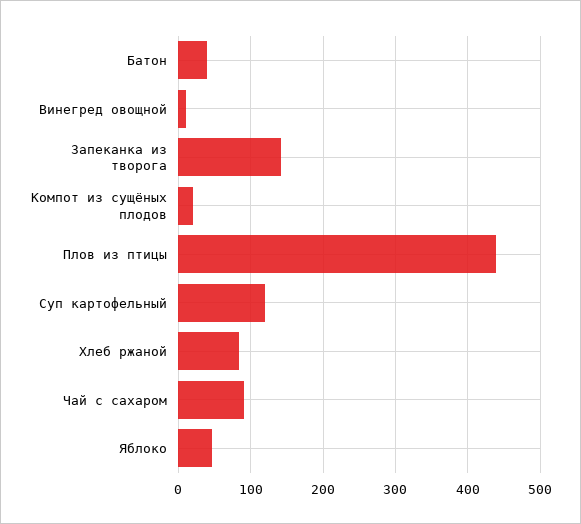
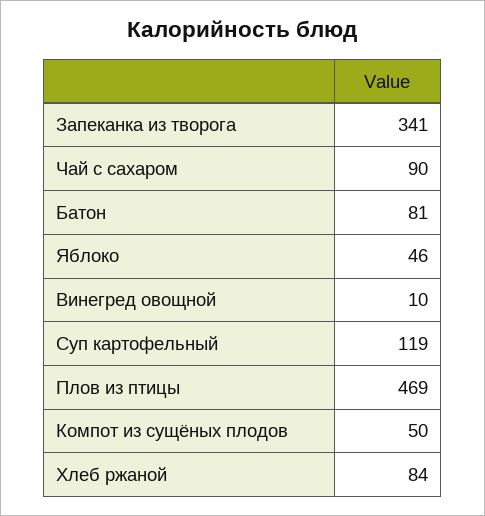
  {
-   "Батон": 40,
+   "Батон": 81,
    "Винегред овощной": 10,
-   "Запеканка из творога": 140,
+   "Запеканка из творога": 341,
-   "Компот из сущёных плодов": 20,
+   "Компот из сущёных плодов": 50,
-   "Плов из птицы": 440,
+   "Плов из птицы": 469,
    "Суп картофельный": 119,
    "Хлеб ржаной": 84,
    "Чай с сахаром": 90,
    "Яблоко": 46
  }

